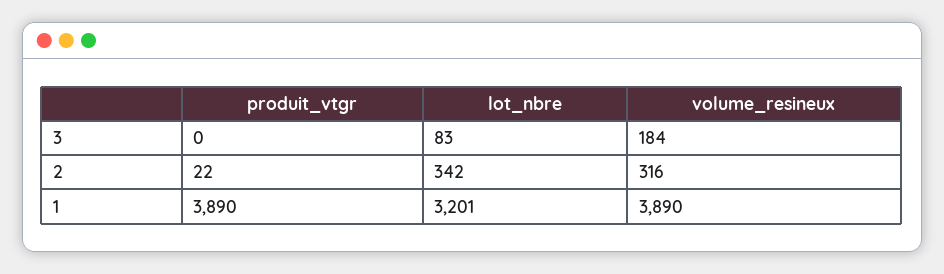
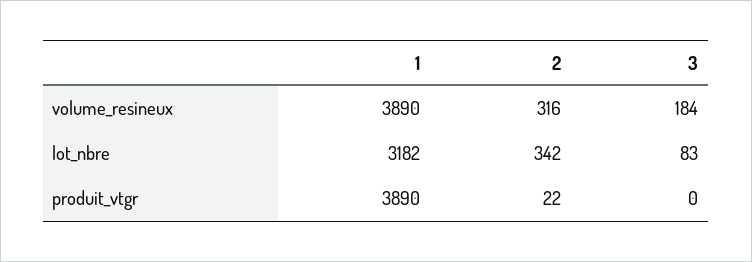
  {
    "produit_vtgr": {
      "3": 0,
      "2": 22,
      "1": 3890
    },
    "lot_nbre": {
      "3": 83,
      "2": 342,
-     "1": 3201
+     "1": 3182
    },
    "volume_resineux": {
      "3": 184,
      "2": 316,
      "1": 3890
    }
  }

